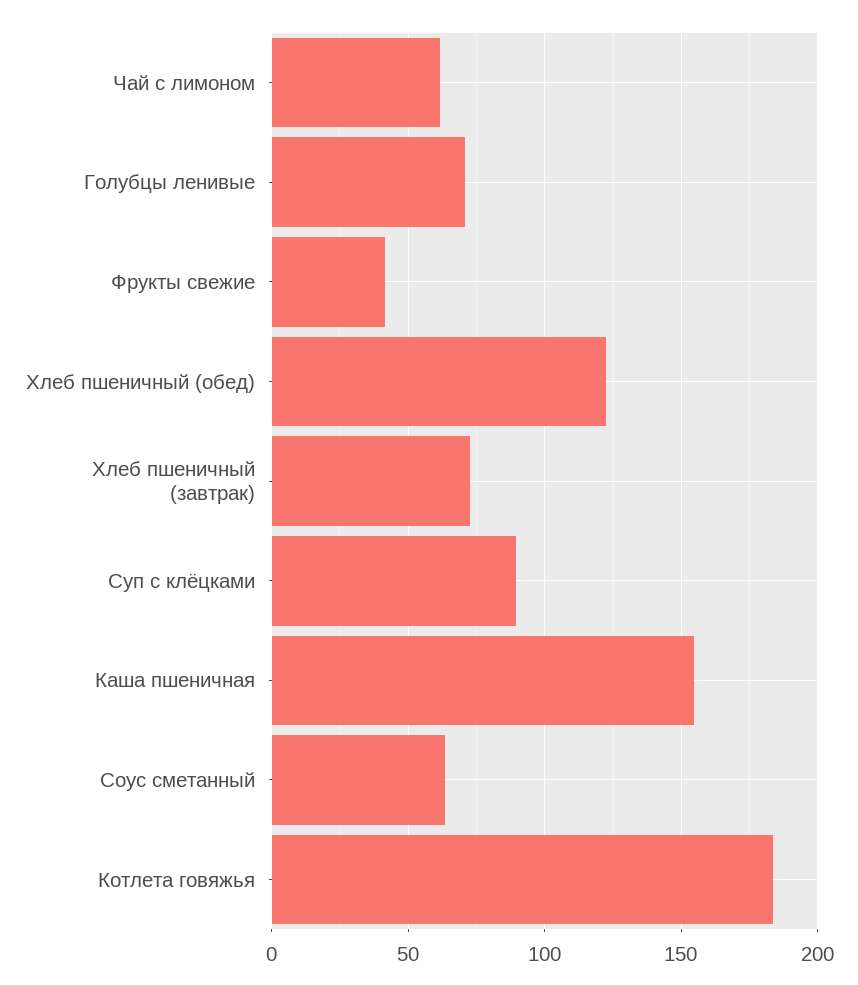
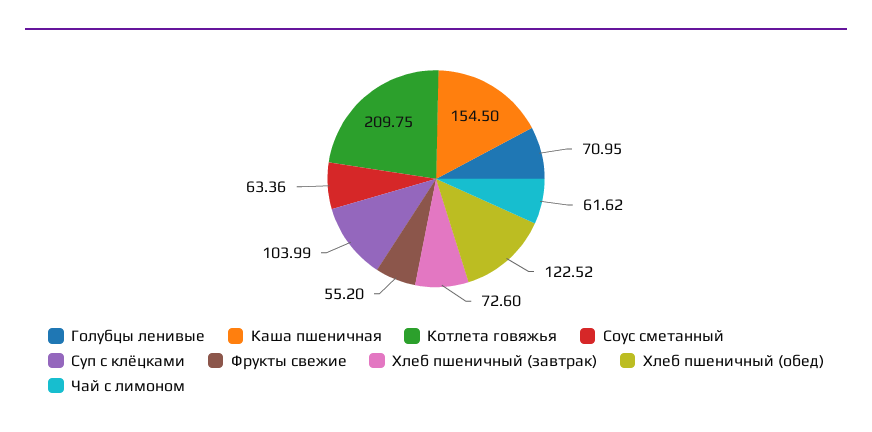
  {
    "Чай с лимоном": 61.62,
    "Голубцы ленивые": 70.95,
-   "Фрукты свежие": 40,
+   "Фрукты свежие": 55.2,
    "Хлеб пшеничный (обед)": 122.52,
    "Хлеб пшеничный (завтрак)": 72.6,
-   "Суп с клёцками": 90,
+   "Суп с клёцками": 103.99,
    "Каша пшеничная": 154.5,
    "Соус сметанный": 63.36,
-   "Котлета говяжья": 185
+   "Котлета говяжья": 209.75
  }

